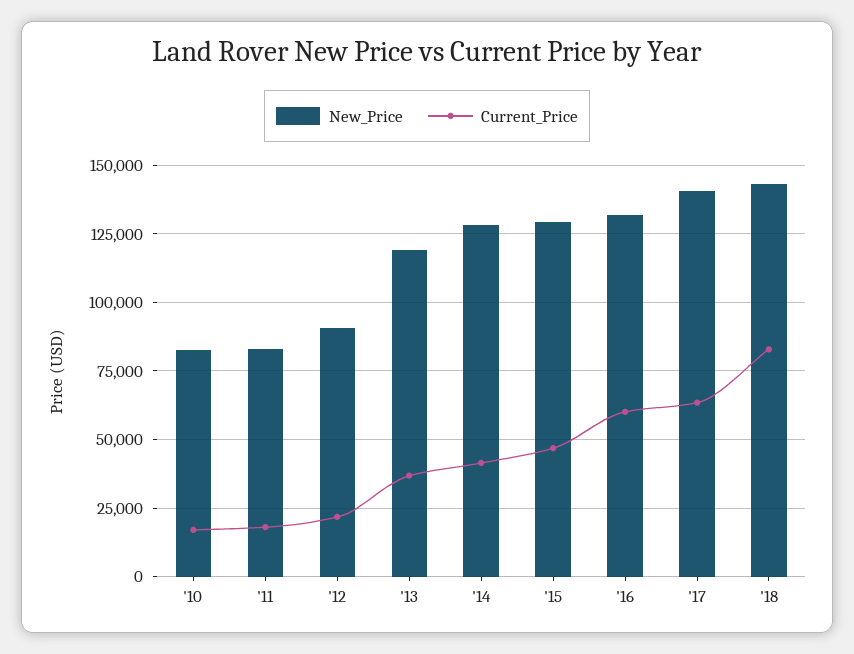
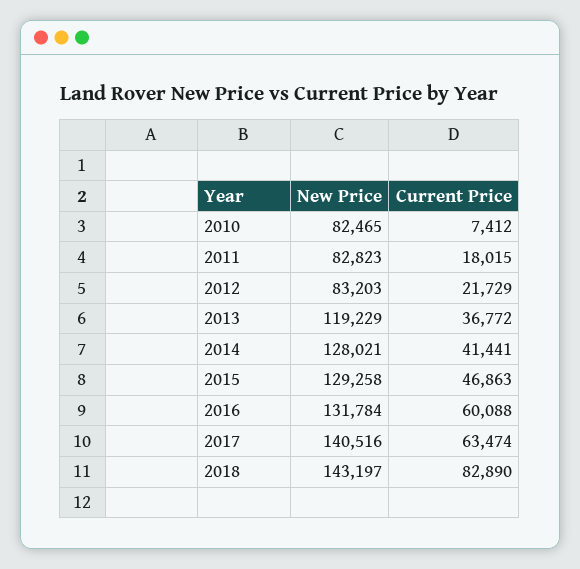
  {
    "New_Price": {
      "'10": 82465,
      "'11": 82823,
-     "'12": 90000,
+     "'12": 83203,
      "'13": 119229,
      "'14": 128021,
      "'15": 129258,
      "'16": 131784,
      "'17": 140516,
      "'18": 143197
    },
    "Current_Price": {
-     "'10": 17500,
+     "'10": 7412,
      "'11": 18015,
      "'12": 21729,
      "'13": 36772,
      "'14": 41441,
      "'15": 46863,
      "'16": 60088,
      "'17": 63474,
      "'18": 82890
    }
  }

